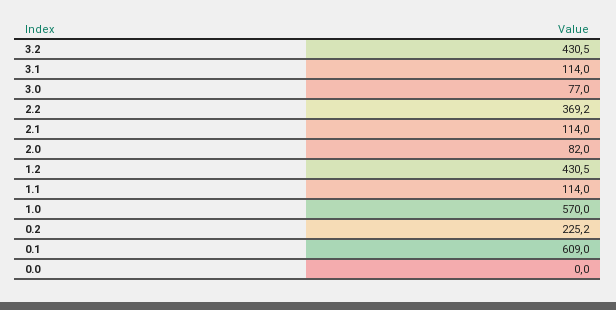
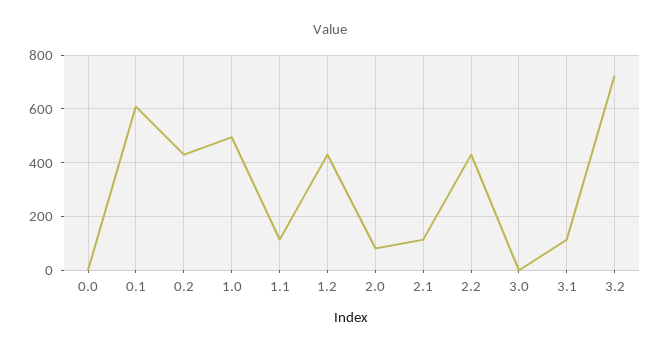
  {
-   "3.2": 430.5,
+   "3.2": 725,
    "3.1": 114,
-   "3.0": 77,
+   "3.0": 0,
-   "2.2": 369.2,
+   "2.2": 425,
    "2.1": 114,
    "2.0": 82,
    "1.2": 430.5,
    "1.1": 114,
-   "1.0": 570,
+   "1.0": 500,
-   "0.2": 225.2,
+   "0.2": 425,
    "0.1": 609,
    "0.0": 0
  }

